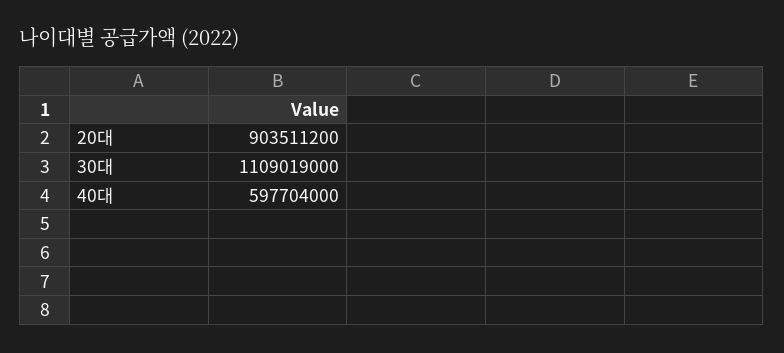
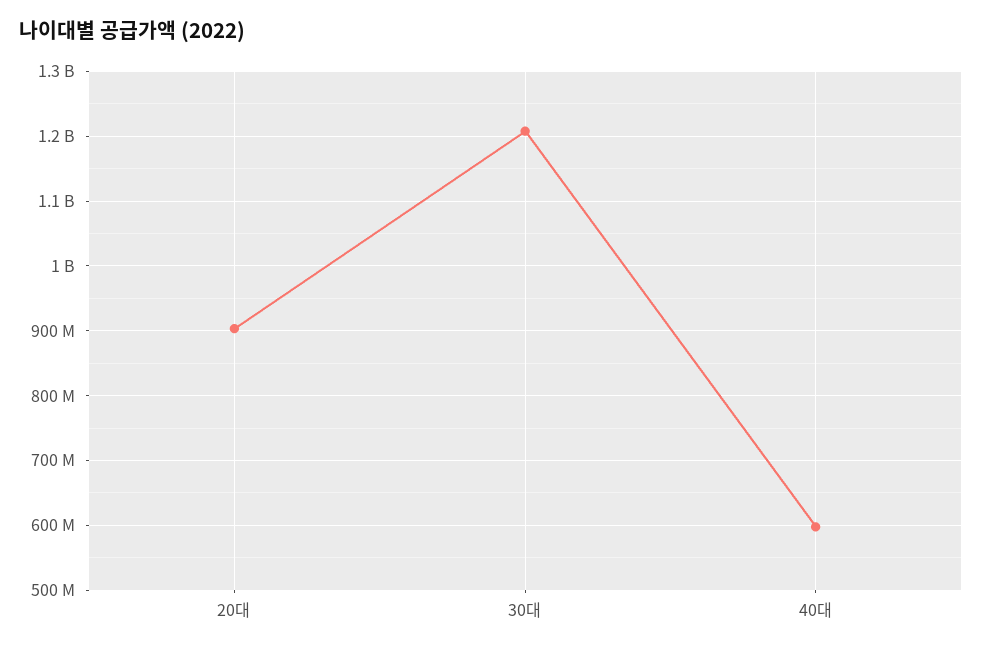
  {
    "20대": 903511200,
-   "30대": 1109019000,
+   "30대": 1210000000,
    "40대": 597704000
  }

